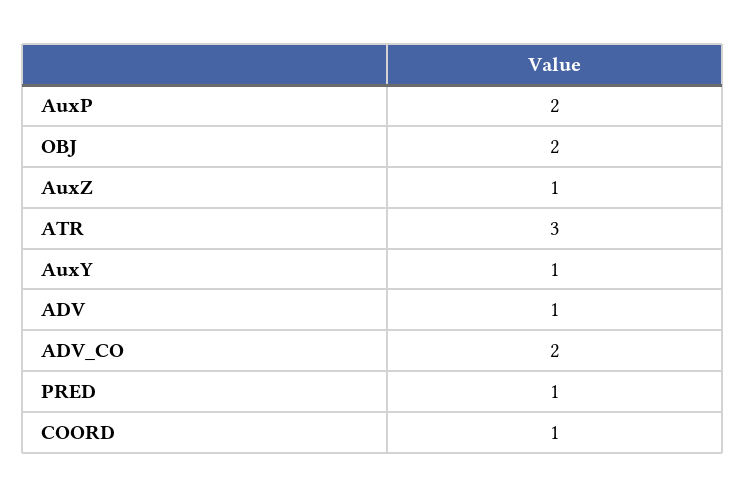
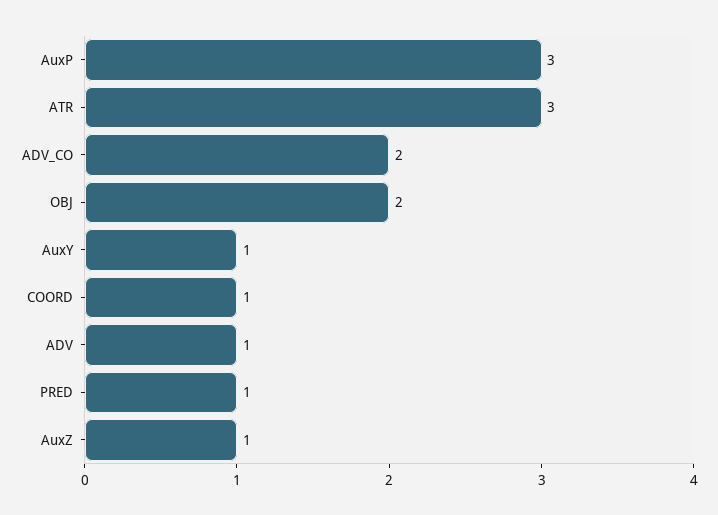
  {
-   "AuxP": 2,
+   "AuxP": 3,
    "OBJ": 2,
    "AuxZ": 1,
    "ATR": 3,
    "AuxY": 1,
    "ADV": 1,
    "ADV_CO": 2,
    "PRED": 1,
    "COORD": 1
  }

